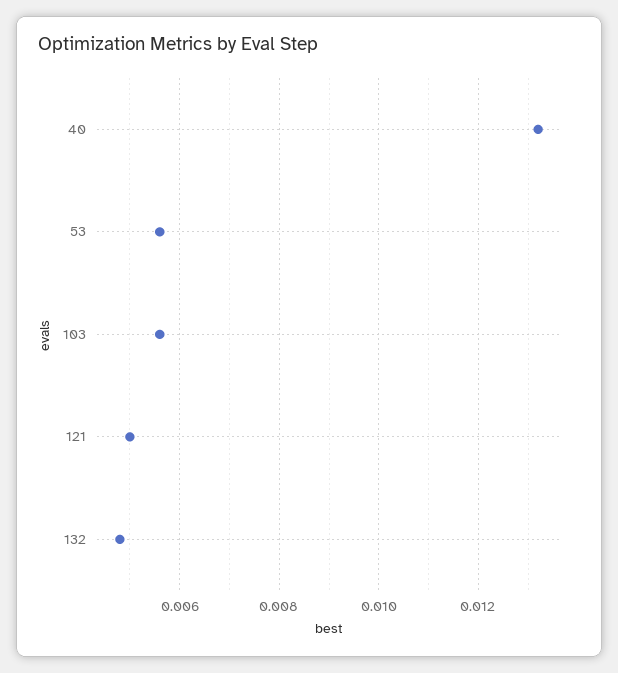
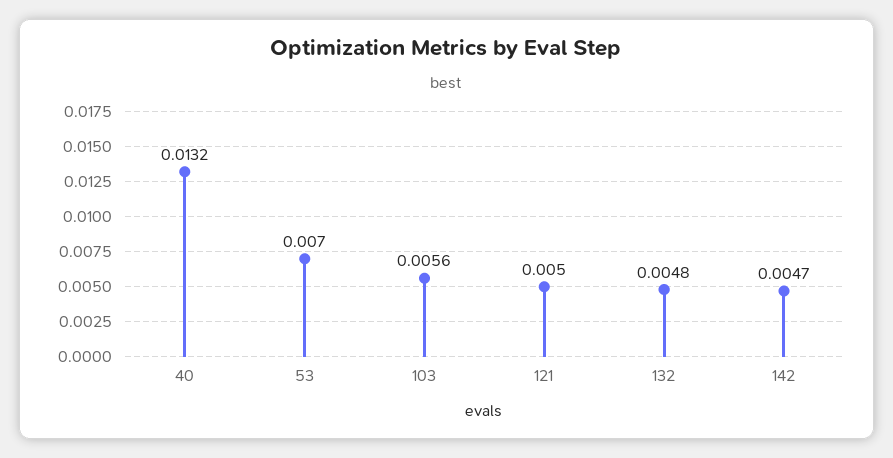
  {
    "40": 0.0132,
-   "53": 0.0055,
+   "53": 0.007,
    "103": 0.0056,
    "121": 0.005,
-   "132": 0.0048
+   "132": 0.0048,
+   "142": 0.0047
  }

